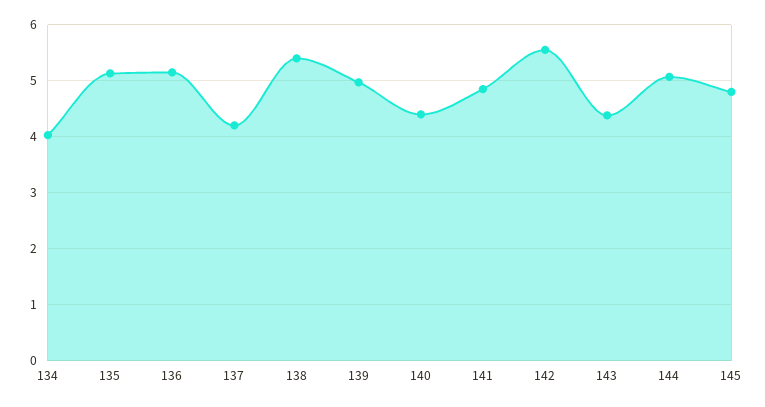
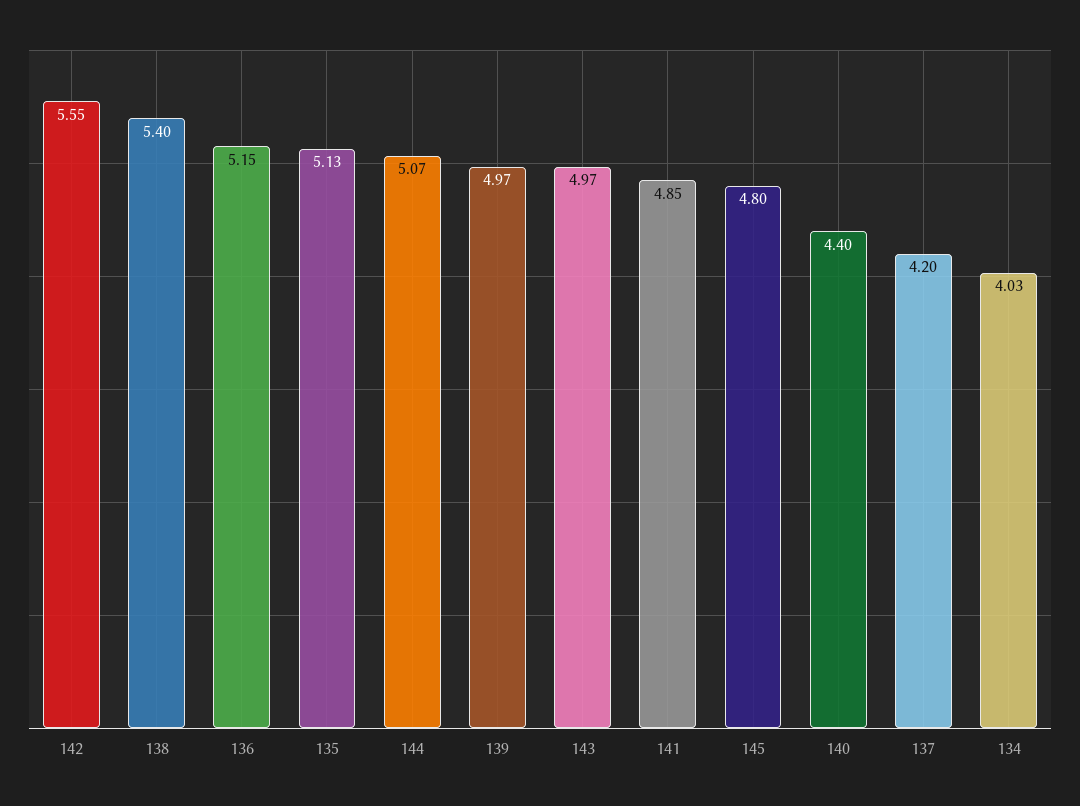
  {
    "134": 4.03,
    "135": 5.13,
    "136": 5.15,
    "137": 4.2,
    "138": 5.4,
    "139": 4.97,
    "140": 4.4,
    "141": 4.85,
    "142": 5.55,
-   "143": 4.4,
+   "143": 4.97,
    "144": 5.07,
    "145": 4.8
  }

